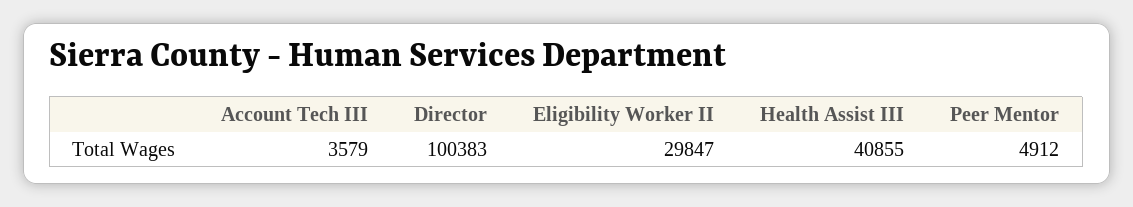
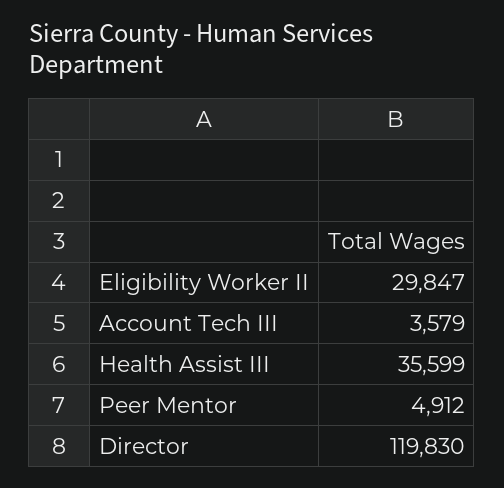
  {
    "Account Tech III": 3579,
-   "Director": 100383,
+   "Director": 119830,
    "Eligibility Worker II": 29847,
-   "Health Assist III": 40855,
+   "Health Assist III": 35599,
    "Peer Mentor": 4912
  }

